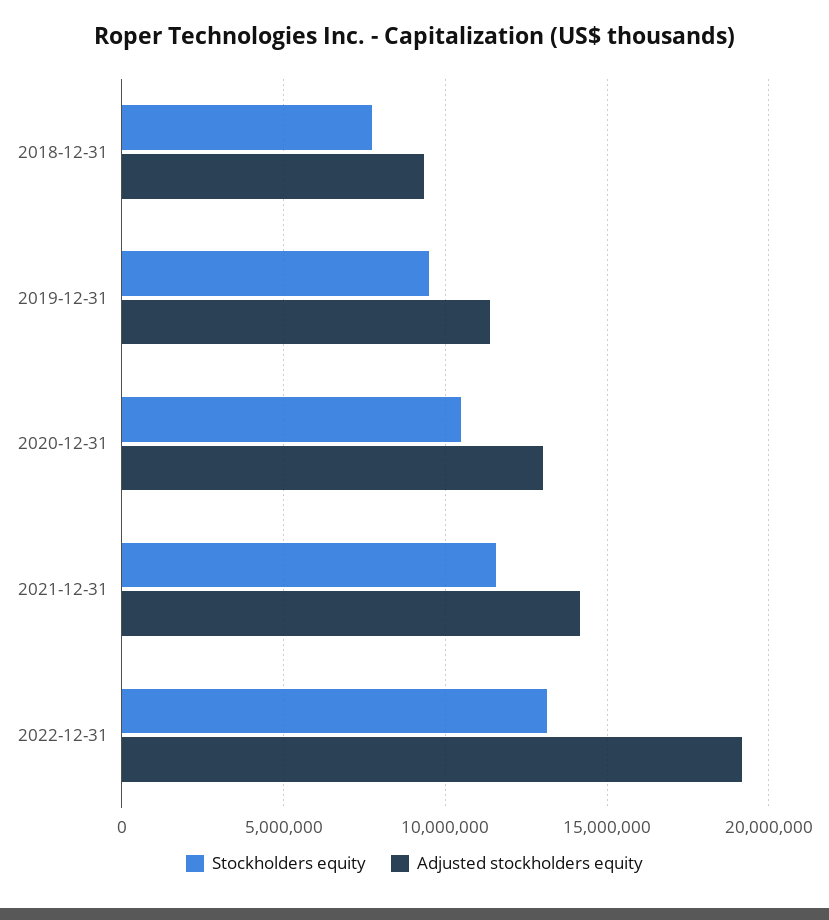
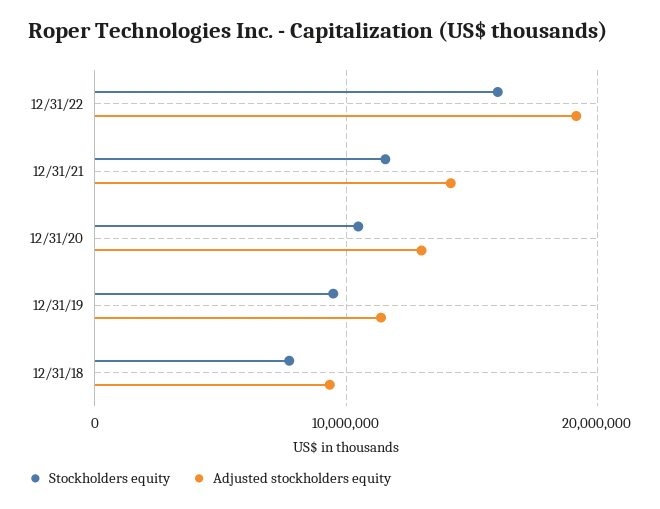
  {
    "Stockholders equity": {
      "2018-12-31": 7500000,
      "2019-12-31": 9500000,
      "2020-12-31": 10500000,
      "2021-12-31": 11500000,
-     "2022-12-31": 13000000
+     "2022-12-31": 16000000
    },
    "Adjusted stockholders equity": {
      "2018-12-31": 9500000,
      "2019-12-31": 11500000,
      "2020-12-31": 13000000,
      "2021-12-31": 14000000,
      "2022-12-31": 19000000
    }
  }

